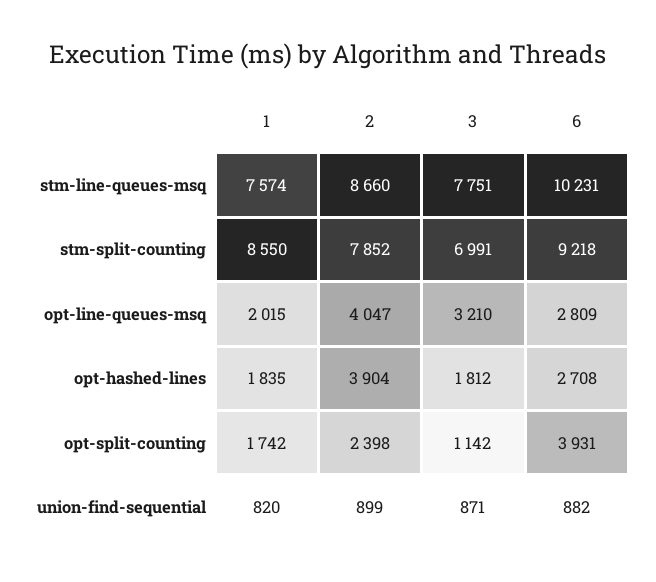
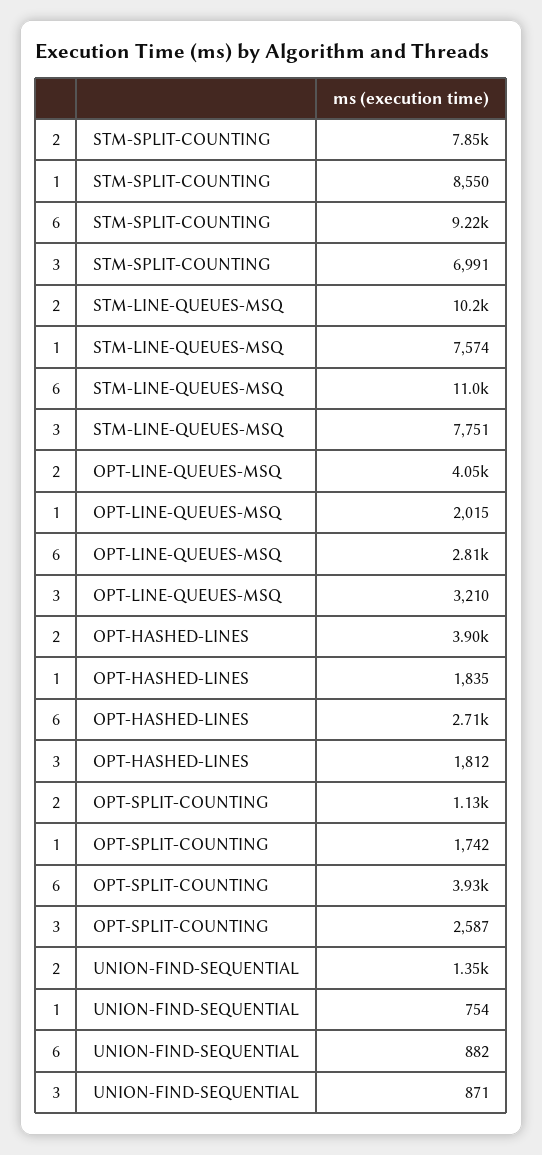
  {
    "1": {
      "stm-line-queues-msq": 7574,
      "stm-split-counting": 8550,
      "opt-line-queues-msq": 2015,
      "opt-hashed-lines": 1835,
      "opt-split-counting": 1742,
-     "union-find-sequential": 820
+     "union-find-sequential": 754
    },
    "2": {
-     "stm-line-queues-msq": 8660,
+     "stm-line-queues-msq": 10200,
      "stm-split-counting": 7852,
      "opt-line-queues-msq": 4047,
      "opt-hashed-lines": 3904,
-     "opt-split-counting": 2398,
+     "opt-split-counting": 1130,
-     "union-find-sequential": 899
+     "union-find-sequential": 1350
    },
    "3": {
      "stm-line-queues-msq": 7751,
      "stm-split-counting": 6991,
      "opt-line-queues-msq": 3210,
      "opt-hashed-lines": 1812,
-     "opt-split-counting": 1142,
+     "opt-split-counting": 2587,
      "union-find-sequential": 871
    },
    "6": {
-     "stm-line-queues-msq": 10231,
+     "stm-line-queues-msq": 11000,
      "stm-split-counting": 9218,
      "opt-line-queues-msq": 2809,
      "opt-hashed-lines": 2708,
      "opt-split-counting": 3931,
      "union-find-sequential": 882
    }
  }

